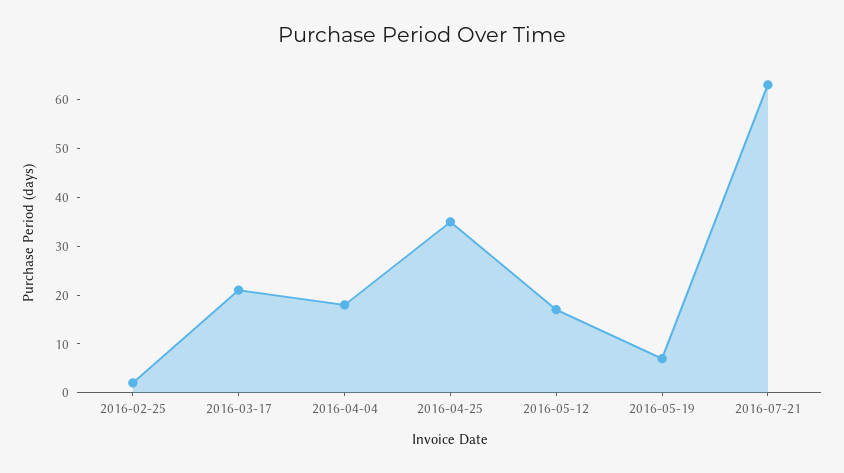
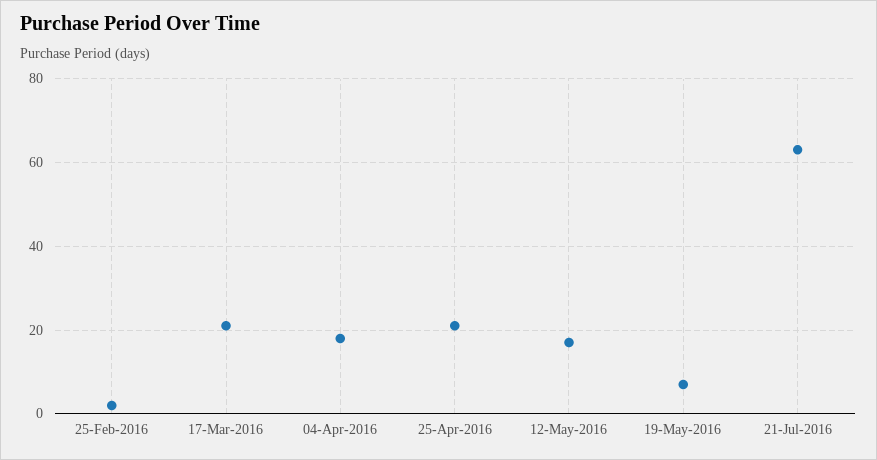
  {
    "2016-02-25": 0,
    "2016-03-17": 20,
    "2016-04-04": 20,
-   "2016-04-25": 35,
+   "2016-04-25": 20,
    "2016-05-12": 15,
    "2016-05-19": 5,
    "2016-07-21": 65
  }

